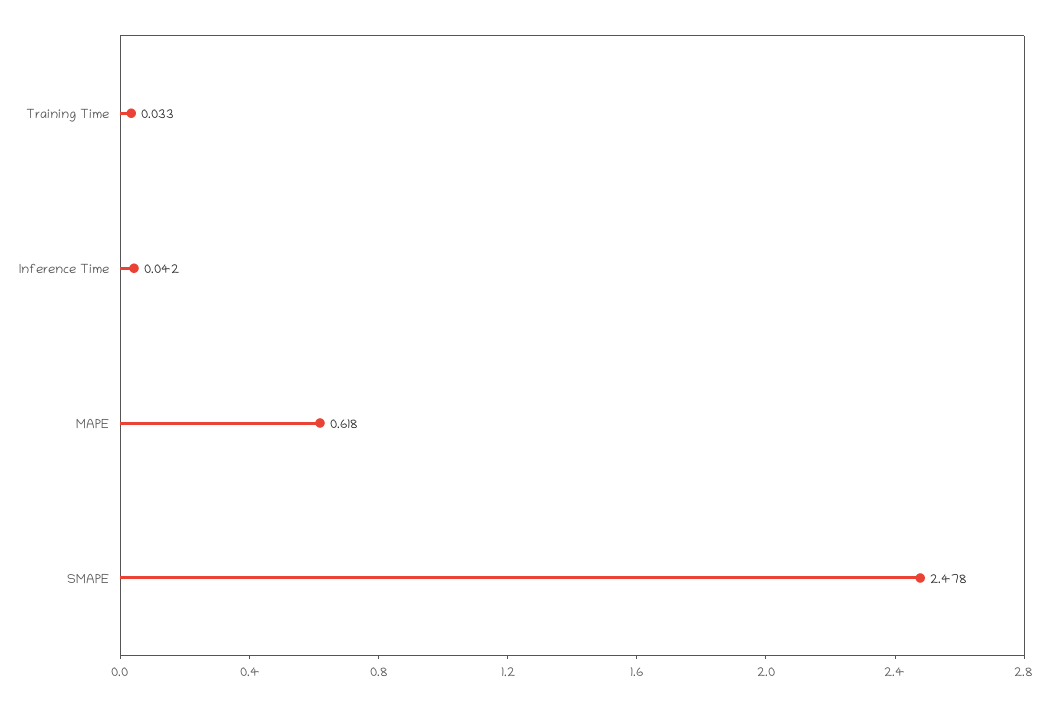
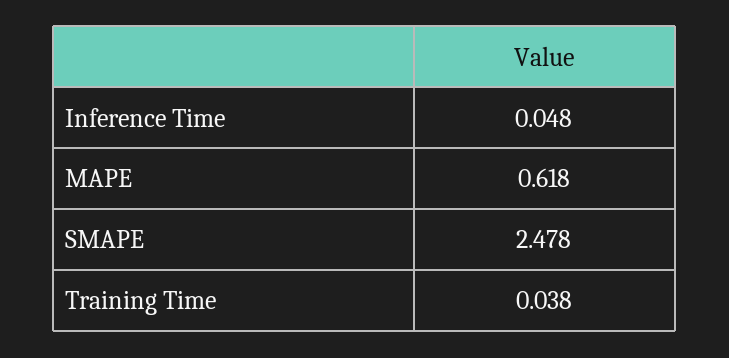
  {
-   "Training Time": 0.033,
+   "Training Time": 0.038,
-   "Inference Time": 0.042,
+   "Inference Time": 0.048,
    "MAPE": 0.618,
    "SMAPE": 2.478
  }

